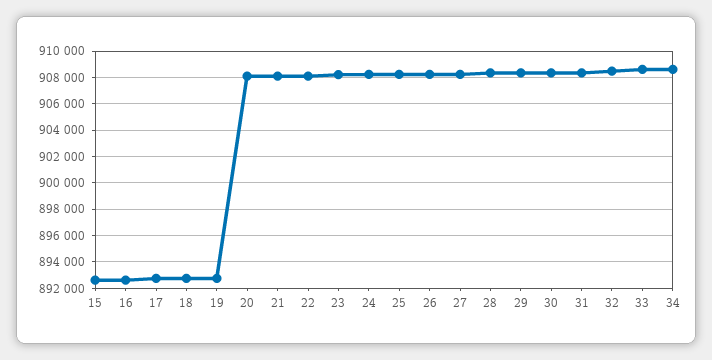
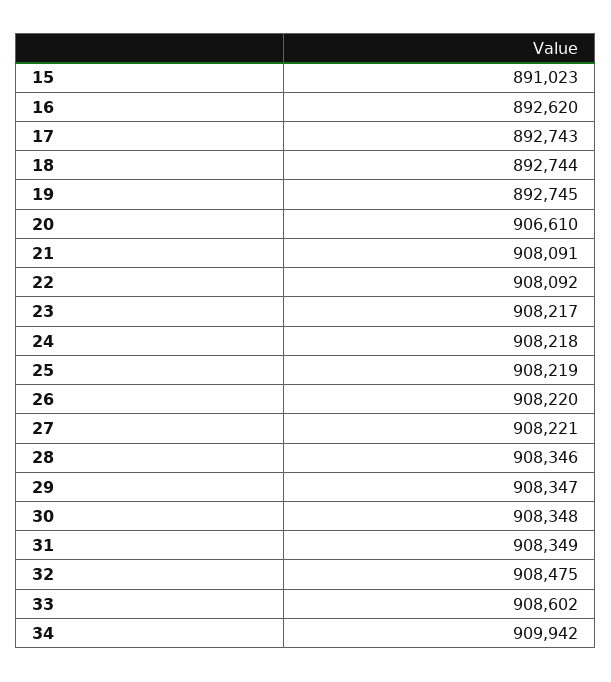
  {
-   "15": 892500,
+   "15": 891023,
    "16": 892620,
    "17": 892743,
    "18": 892744,
    "19": 892745,
-   "20": 908000,
+   "20": 906610,
    "21": 908091,
    "22": 908092,
    "23": 908217,
    "24": 908218,
    "25": 908219,
    "26": 908220,
    "27": 908221,
    "28": 908346,
    "29": 908347,
    "30": 908348,
    "31": 908349,
    "32": 908475,
    "33": 908602,
-   "34": 908500
+   "34": 909942
  }

